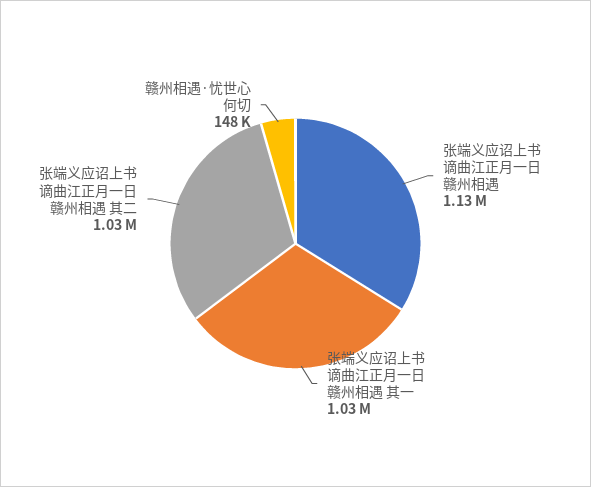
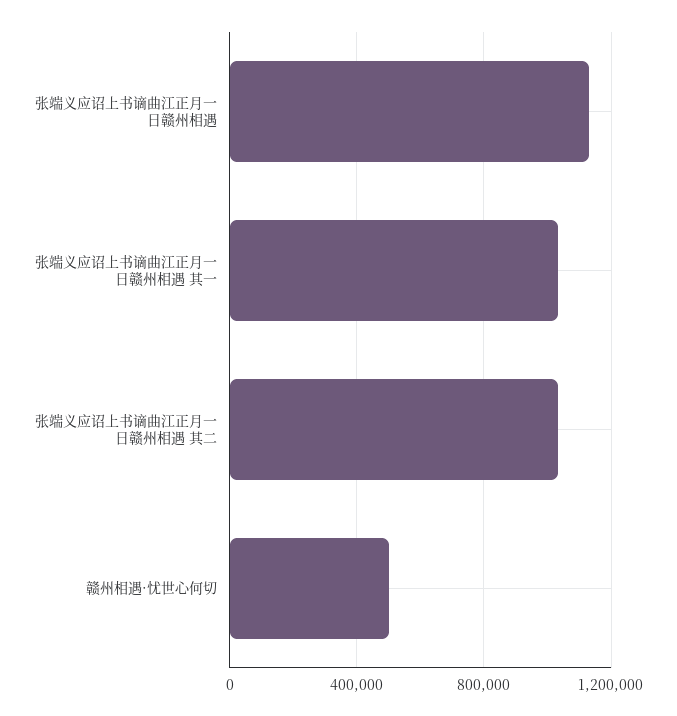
  {
    "张端义应诏上书谪曲江正月一日赣州相遇": 1130000,
    "张端义应诏上书谪曲江正月一日赣州相遇 其一": 1030000,
    "张端义应诏上书谪曲江正月一日赣州相遇 其二": 1030000,
-   "赣州相遇·忧世心何切": 148000
+   "赣州相遇·忧世心何切": 500000
  }

